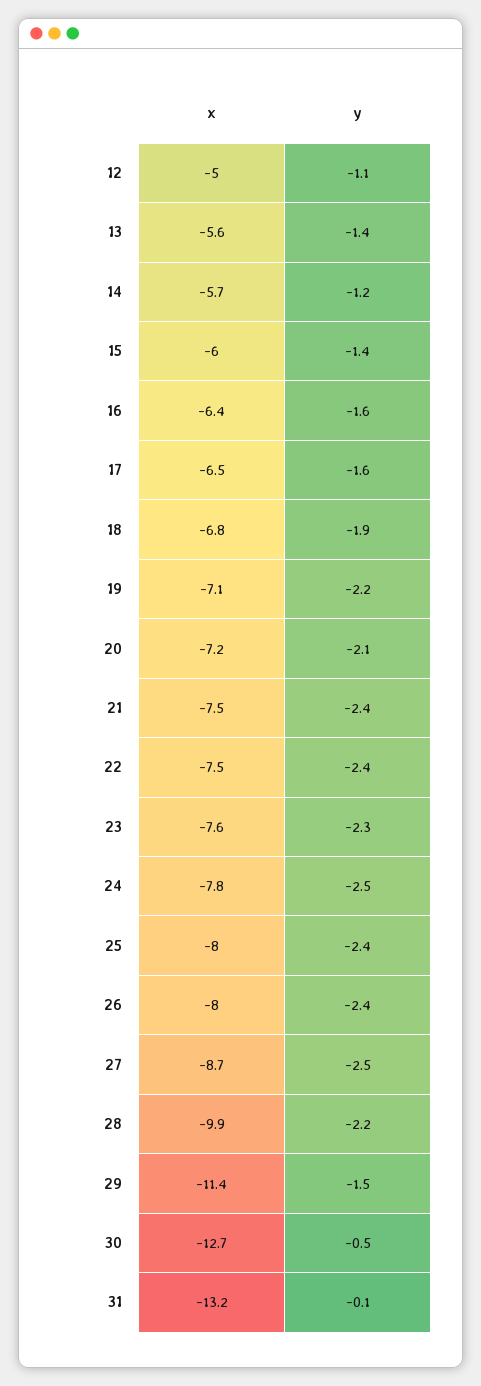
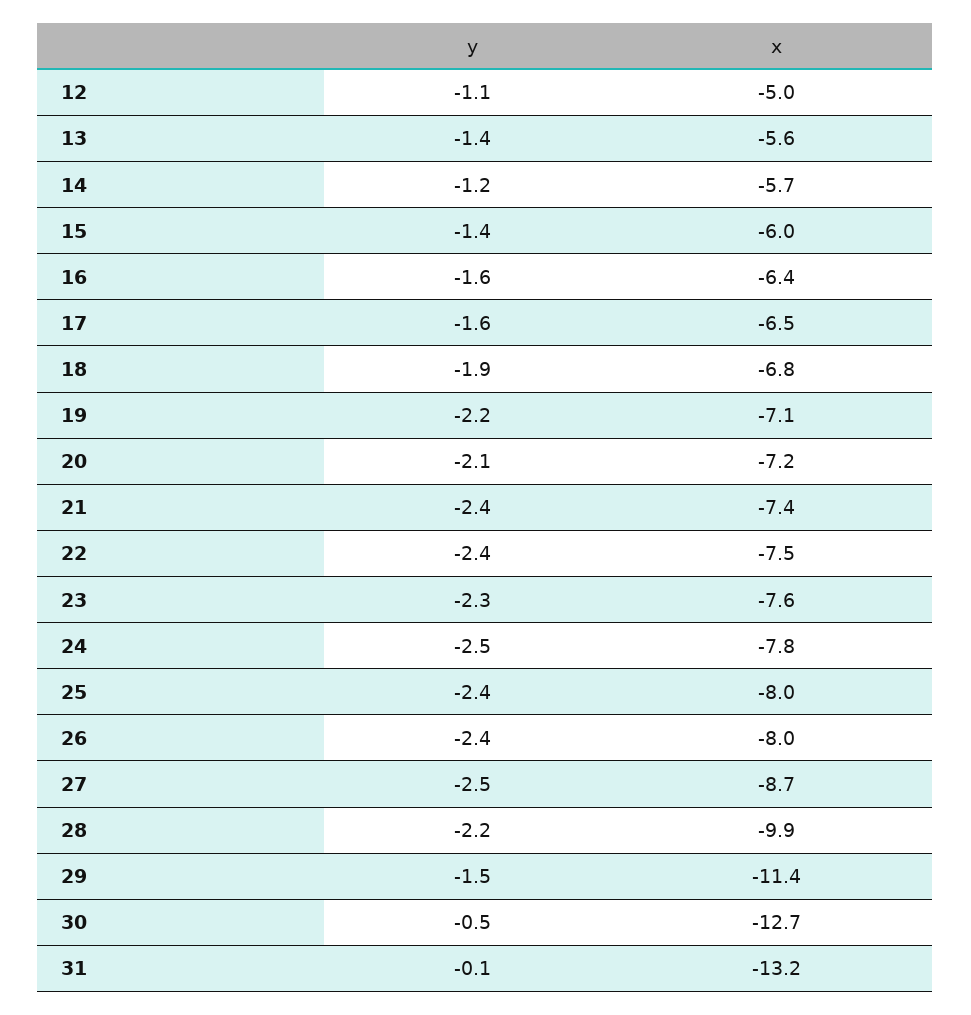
  {
    "x": {
      "12": -5,
      "13": -5.6,
      "14": -5.7,
      "15": -6,
      "16": -6.4,
      "17": -6.5,
      "18": -6.8,
      "19": -7.1,
      "20": -7.2,
-     "21": -7.5,
+     "21": -7.4,
      "22": -7.5,
      "23": -7.6,
      "24": -7.8,
      "25": -8,
      "26": -8,
      "27": -8.7,
      "28": -9.9,
      "29": -11.4,
      "30": -12.7,
      "31": -13.2
    },
    "y": {
      "12": -1.1,
      "13": -1.4,
      "14": -1.2,
      "15": -1.4,
      "16": -1.6,
      "17": -1.6,
      "18": -1.9,
      "19": -2.2,
      "20": -2.1,
      "21": -2.4,
      "22": -2.4,
      "23": -2.3,
      "24": -2.5,
      "25": -2.4,
      "26": -2.4,
      "27": -2.5,
      "28": -2.2,
      "29": -1.5,
      "30": -0.5,
      "31": -0.1
    }
  }

